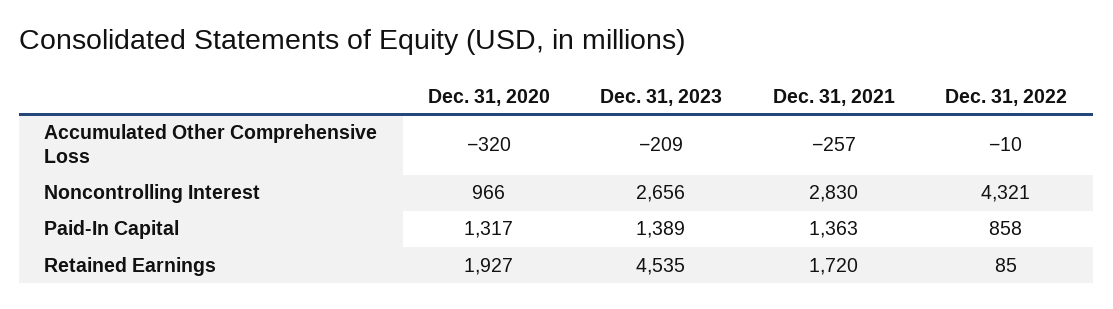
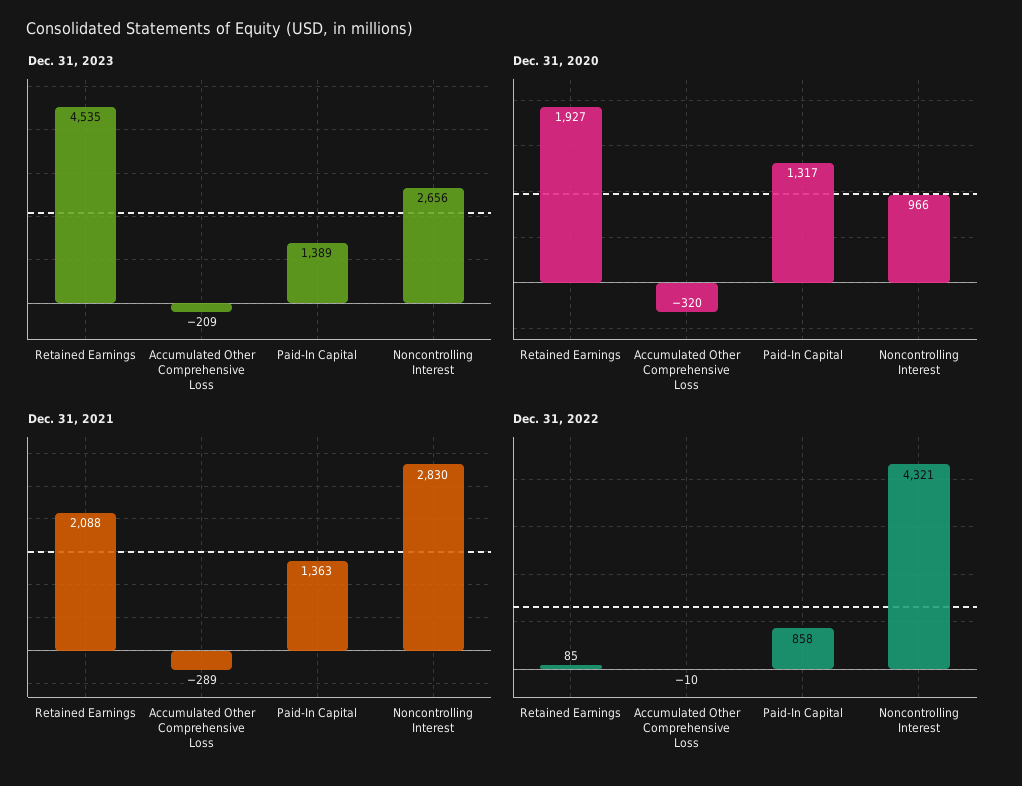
  {
    "Dec. 31, 2020": {
      "Accumulated Other Comprehensive Loss": -320,
      "Noncontrolling Interest": 966,
      "Paid-In Capital": 1317,
      "Retained Earnings": 1927
    },
    "Dec. 31, 2023": {
      "Accumulated Other Comprehensive Loss": -209,
      "Noncontrolling Interest": 2656,
      "Paid-In Capital": 1389,
      "Retained Earnings": 4535
    },
    "Dec. 31, 2021": {
-     "Accumulated Other Comprehensive Loss": -257,
+     "Accumulated Other Comprehensive Loss": -289,
      "Noncontrolling Interest": 2830,
      "Paid-In Capital": 1363,
-     "Retained Earnings": 1720
+     "Retained Earnings": 2088
    },
    "Dec. 31, 2022": {
      "Accumulated Other Comprehensive Loss": -10,
      "Noncontrolling Interest": 4321,
      "Paid-In Capital": 858,
      "Retained Earnings": 85
    }
  }

